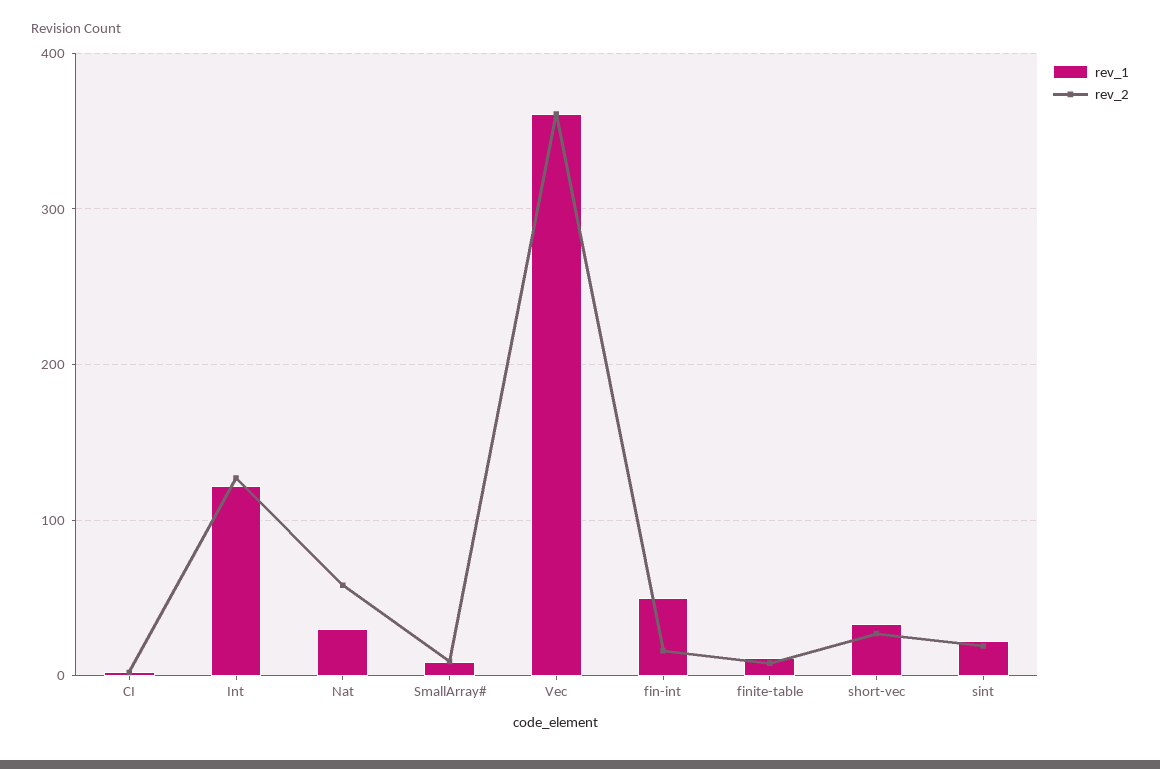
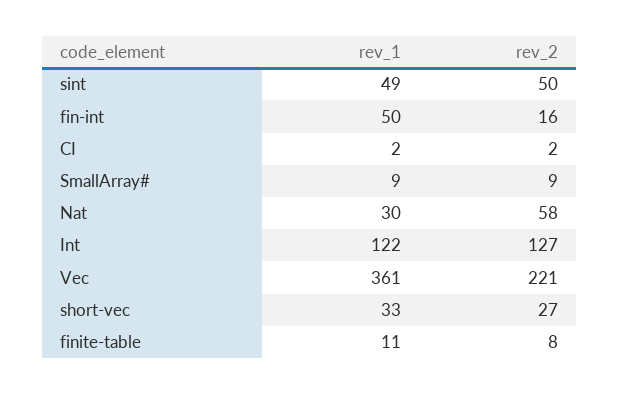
  {
    "rev_1": {
      "CI": 2,
      "Int": 122,
      "Nat": 30,
      "SmallArray#": 9,
      "Vec": 361,
      "fin-int": 50,
      "finite-table": 11,
      "short-vec": 33,
-     "sint": 20
+     "sint": 49
    },
    "rev_2": {
      "CI": 2,
      "Int": 127,
      "Nat": 58,
      "SmallArray#": 9,
-     "Vec": 360,
+     "Vec": 221,
      "fin-int": 16,
      "finite-table": 8,
      "short-vec": 27,
-     "sint": 20
+     "sint": 50
    }
  }

